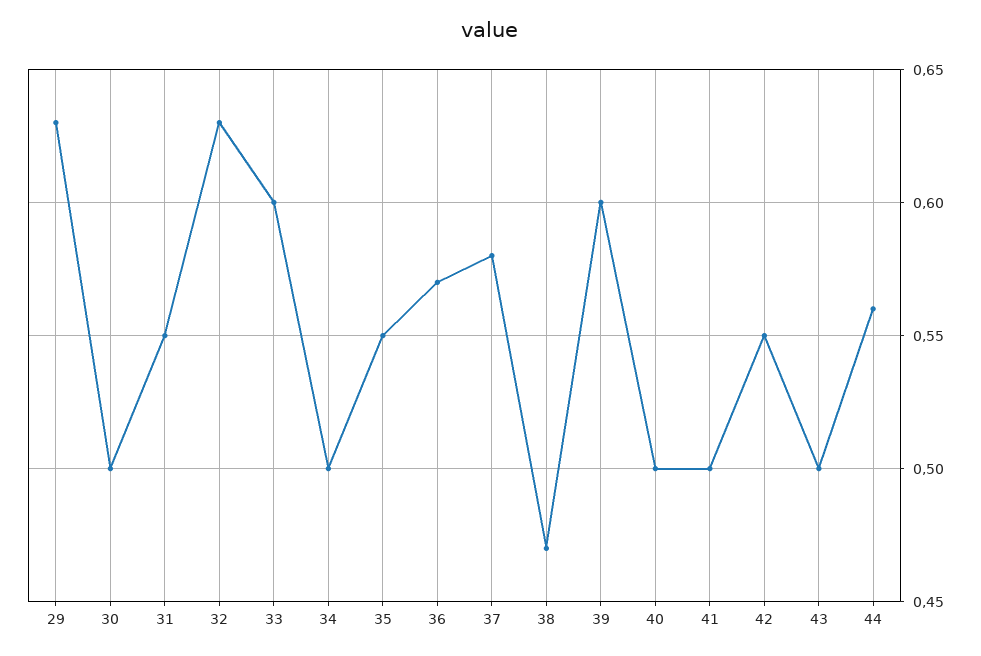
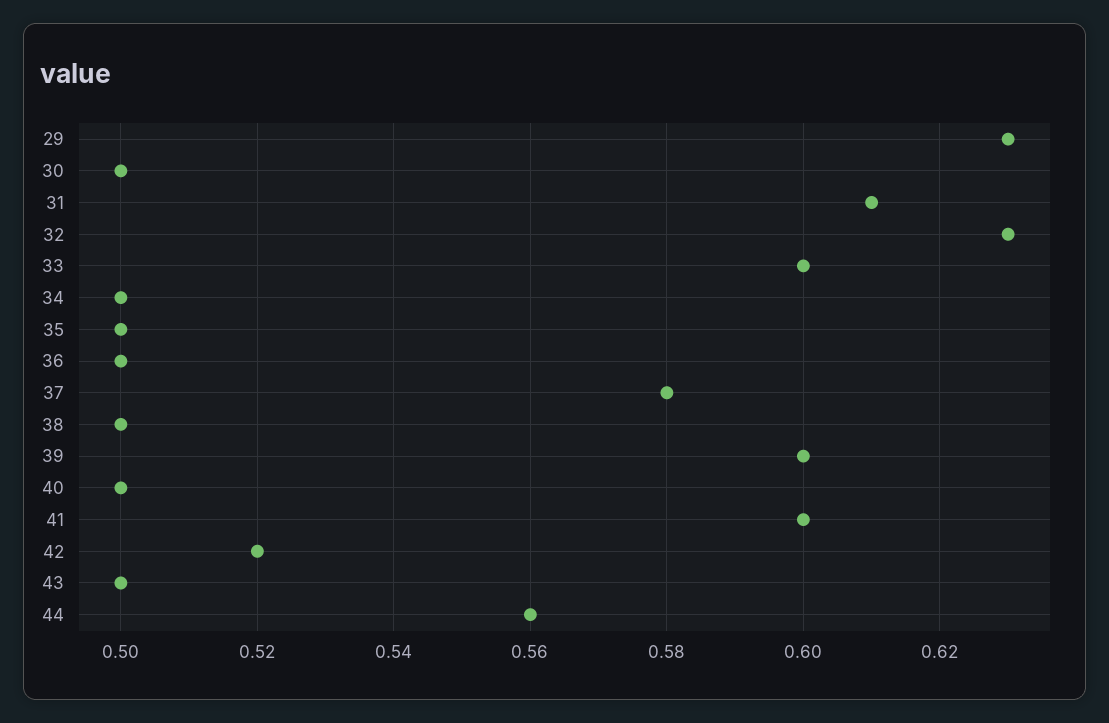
  {
    "29": 0.63,
    "30": 0.5,
-   "31": 0.55,
+   "31": 0.61,
    "32": 0.63,
    "33": 0.6,
    "34": 0.5,
-   "35": 0.55,
+   "35": 0.5,
-   "36": 0.57,
+   "36": 0.5,
    "37": 0.58,
-   "38": 0.47,
+   "38": 0.5,
    "39": 0.6,
    "40": 0.5,
-   "41": 0.5,
+   "41": 0.6,
-   "42": 0.55,
+   "42": 0.52,
    "43": 0.5,
    "44": 0.56
  }

